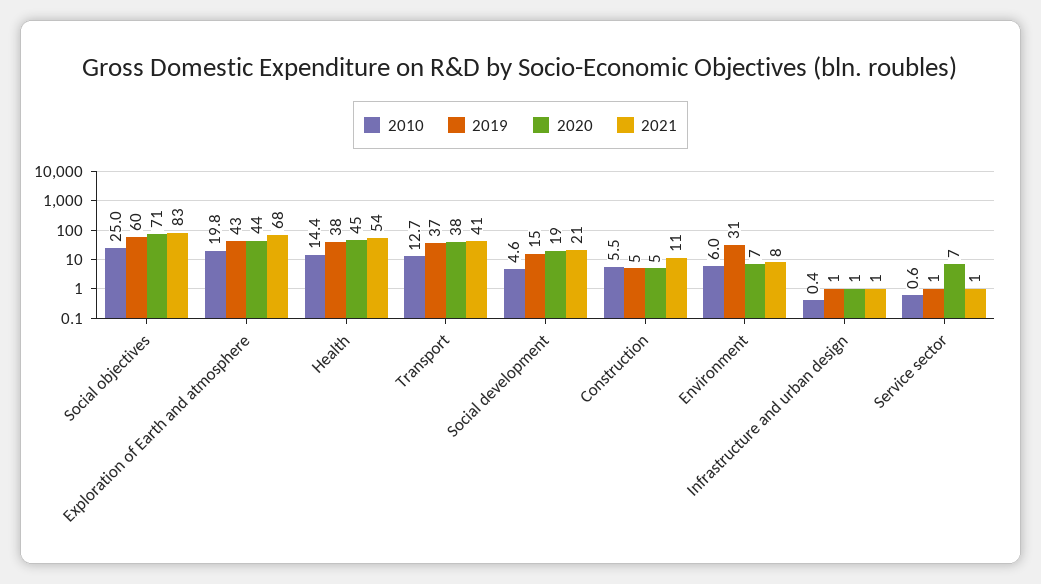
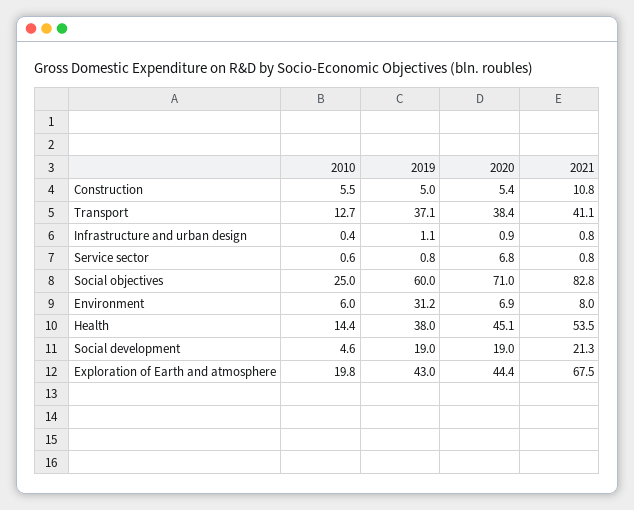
  {
    "2010": {
      "Social objectives": 25,
      "Exploration of Earth and atmosphere": 19.8,
      "Health": 14.4,
      "Transport": 12.7,
      "Social development": 4.6,
      "Construction": 5.5,
      "Environment": 6,
      "Infrastructure and urban design": 0.4,
      "Service sector": 0.6
    },
    "2019": {
      "Social objectives": 60,
      "Exploration of Earth and atmosphere": 43,
      "Health": 38,
      "Transport": 37.1,
-     "Social development": 15,
+     "Social development": 19,
      "Construction": 5,
      "Environment": 31.2,
      "Infrastructure and urban design": 1.1,
      "Service sector": 0.8
    },
    "2020": {
      "Social objectives": 71,
      "Exploration of Earth and atmosphere": 44.4,
      "Health": 45.1,
      "Transport": 38.4,
      "Social development": 19,
      "Construction": 5.4,
      "Environment": 6.9,
      "Infrastructure and urban design": 0.9,
      "Service sector": 6.8
    },
    "2021": {
      "Social objectives": 82.8,
      "Exploration of Earth and atmosphere": 67.5,
      "Health": 53.5,
      "Transport": 41.1,
      "Social development": 21.3,
      "Construction": 10.8,
      "Environment": 8,
      "Infrastructure and urban design": 0.8,
      "Service sector": 0.8
    }
  }

